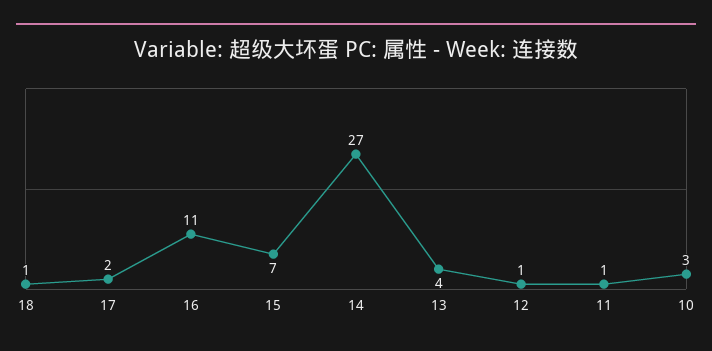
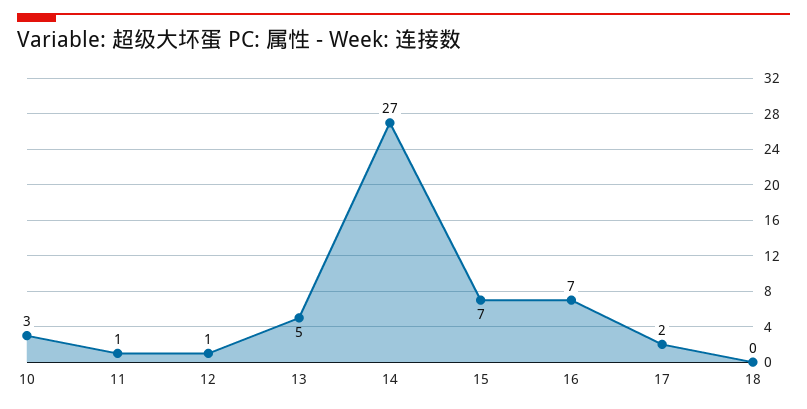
  {
-   "18": 1,
+   "18": 0,
    "17": 2,
-   "16": 11,
+   "16": 7,
    "15": 7,
    "14": 27,
-   "13": 4,
+   "13": 5,
    "12": 1,
    "11": 1,
    "10": 3
  }

